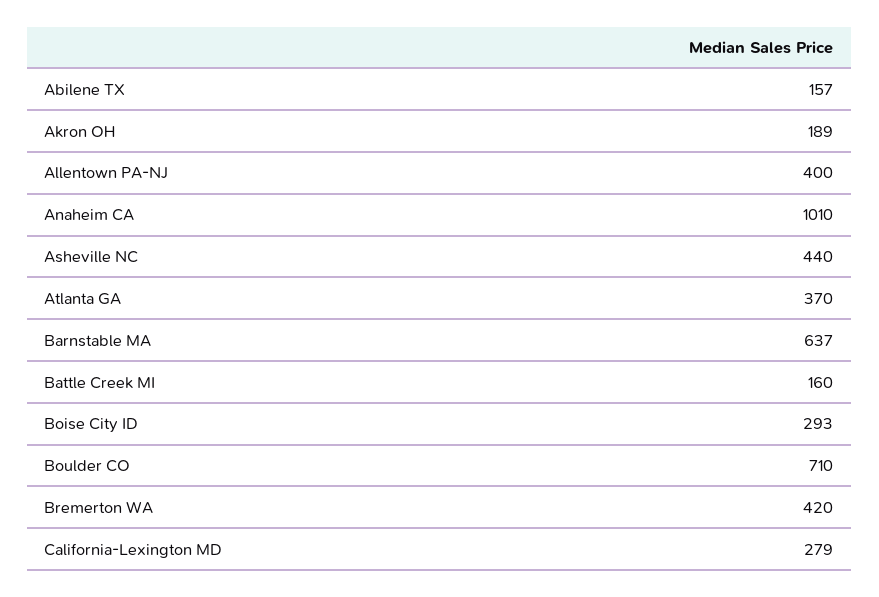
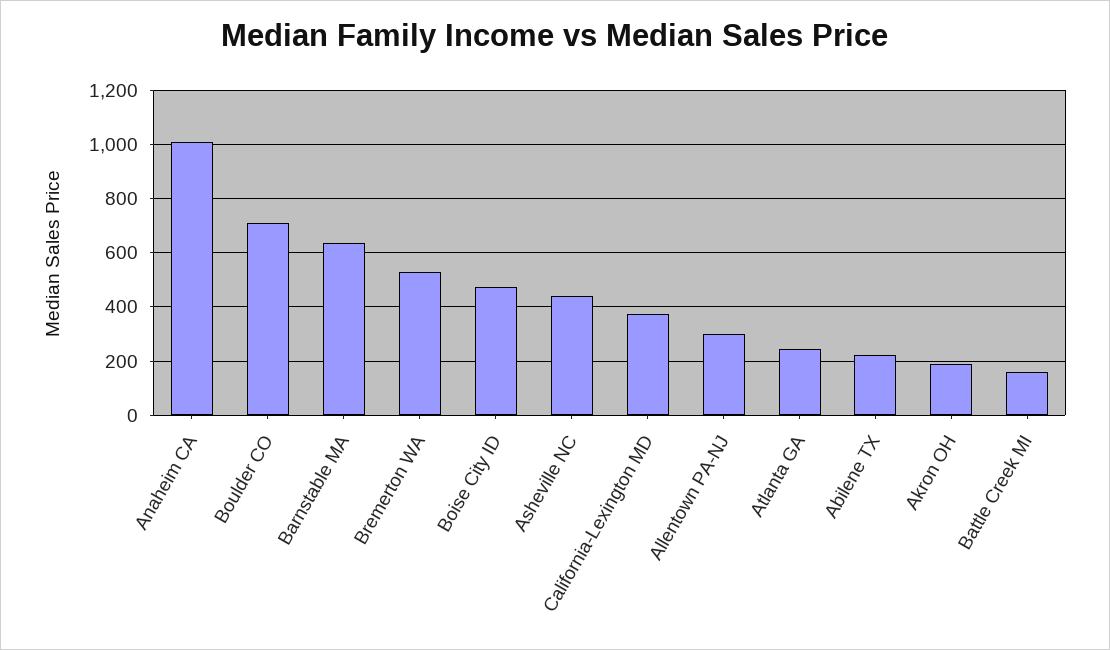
  {
-   "Abilene TX": 157,
+   "Abilene TX": 225,
    "Akron OH": 189,
-   "Allentown PA-NJ": 400,
+   "Allentown PA-NJ": 300,
    "Anaheim CA": 1010,
    "Asheville NC": 440,
-   "Atlanta GA": 370,
+   "Atlanta GA": 250,
    "Barnstable MA": 637,
    "Battle Creek MI": 160,
-   "Boise City ID": 293,
+   "Boise City ID": 475,
    "Boulder CO": 710,
-   "Bremerton WA": 420,
+   "Bremerton WA": 525,
-   "California-Lexington MD": 279
+   "California-Lexington MD": 375
  }

